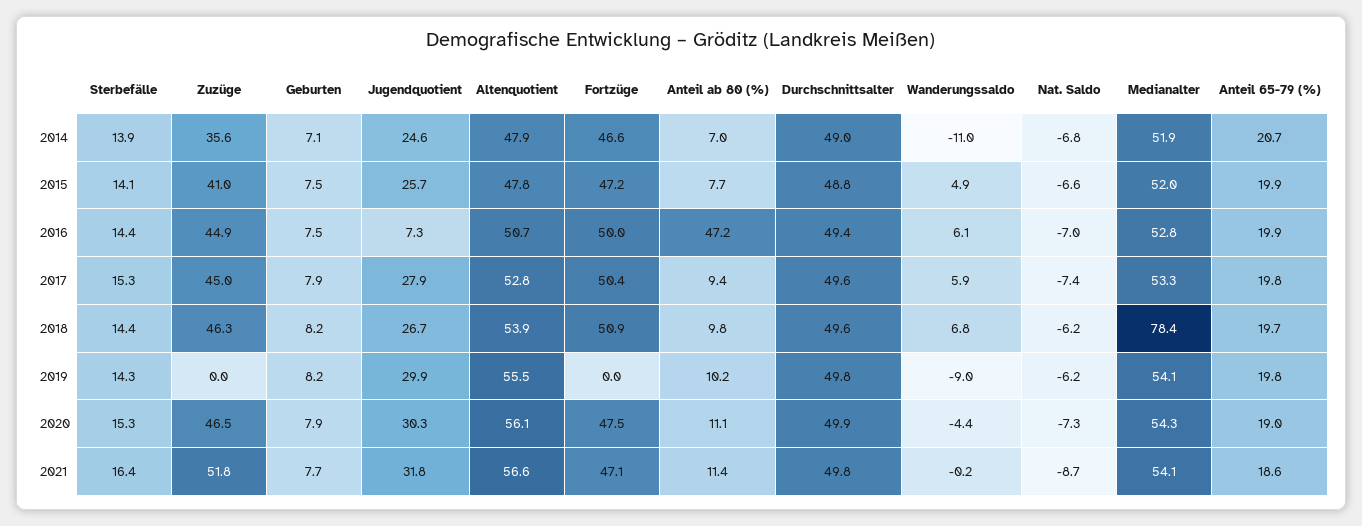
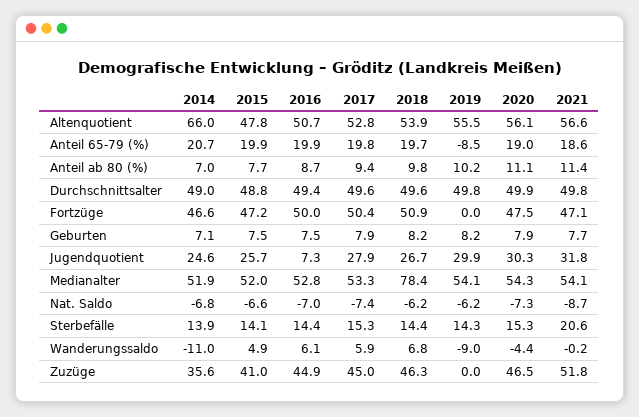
  {
    "Sterbefälle": {
      "2014": 13.9,
      "2015": 14.1,
      "2016": 14.4,
      "2017": 15.3,
      "2018": 14.4,
      "2019": 14.3,
      "2020": 15.3,
-     "2021": 16.4
+     "2021": 20.6
    },
    "Zuzüge": {
      "2014": 35.6,
      "2015": 41,
      "2016": 44.9,
      "2017": 45,
      "2018": 46.3,
      "2019": 0,
      "2020": 46.5,
      "2021": 51.8
    },
    "Geburten": {
      "2014": 7.1,
      "2015": 7.5,
      "2016": 7.5,
      "2017": 7.9,
      "2018": 8.2,
      "2019": 8.2,
      "2020": 7.9,
      "2021": 7.7
    },
    "Jugendquotient": {
      "2014": 24.6,
      "2015": 25.7,
      "2016": 7.3,
      "2017": 27.9,
      "2018": 26.7,
      "2019": 29.9,
      "2020": 30.3,
      "2021": 31.8
    },
    "Altenquotient": {
-     "2014": 47.9,
+     "2014": 66,
      "2015": 47.8,
      "2016": 50.7,
      "2017": 52.8,
      "2018": 53.9,
      "2019": 55.5,
      "2020": 56.1,
      "2021": 56.6
    },
    "Fortzüge": {
      "2014": 46.6,
      "2015": 47.2,
      "2016": 50,
      "2017": 50.4,
      "2018": 50.9,
      "2019": 0,
      "2020": 47.5,
      "2021": 47.1
    },
    "Anteil ab 80 (%)": {
      "2014": 7,
      "2015": 7.7,
-     "2016": 47.2,
+     "2016": 8.7,
      "2017": 9.4,
      "2018": 9.8,
      "2019": 10.2,
      "2020": 11.1,
      "2021": 11.4
    },
    "Durchschnittsalter": {
      "2014": 49,
      "2015": 48.8,
      "2016": 49.4,
      "2017": 49.6,
      "2018": 49.6,
      "2019": 49.8,
      "2020": 49.9,
      "2021": 49.8
    },
    "Wanderungssaldo": {
      "2014": -11,
      "2015": 4.9,
      "2016": 6.1,
      "2017": 5.9,
      "2018": 6.8,
      "2019": -9,
      "2020": -4.4,
      "2021": -0.2
    },
    "Nat. Saldo": {
      "2014": -6.8,
      "2015": -6.6,
      "2016": -7,
      "2017": -7.4,
      "2018": -6.2,
      "2019": -6.2,
      "2020": -7.3,
      "2021": -8.7
    },
    "Medianalter": {
      "2014": 51.9,
      "2015": 52,
      "2016": 52.8,
      "2017": 53.3,
      "2018": 78.4,
      "2019": 54.1,
      "2020": 54.3,
      "2021": 54.1
    },
    "Anteil 65-79 (%)": {
      "2014": 20.7,
      "2015": 19.9,
      "2016": 19.9,
      "2017": 19.8,
      "2018": 19.7,
-     "2019": 19.8,
+     "2019": -8.5,
      "2020": 19,
      "2021": 18.6
    }
  }

